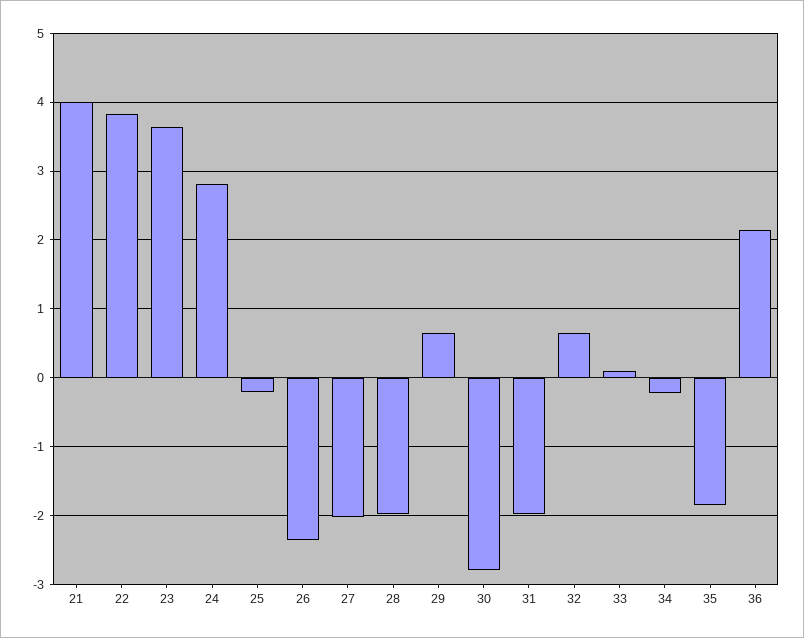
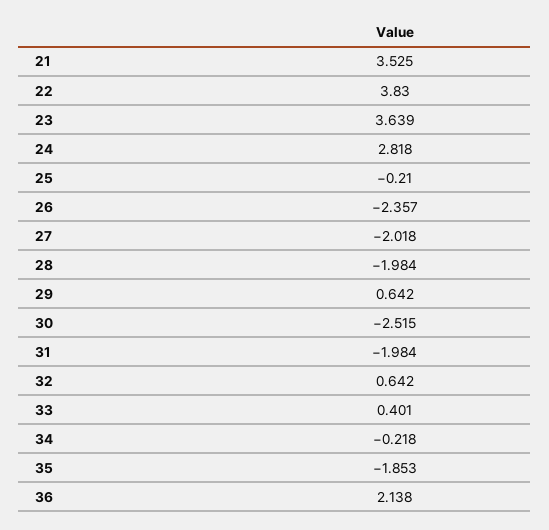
  {
-   "21": 4,
+   "21": 3.525,
    "22": 3.83,
    "23": 3.639,
    "24": 2.818,
    "25": -0.21,
    "26": -2.357,
    "27": -2.018,
    "28": -1.984,
    "29": 0.642,
-   "30": -2.8,
+   "30": -2.515,
    "31": -1.984,
    "32": 0.642,
-   "33": 0.1,
+   "33": 0.401,
    "34": -0.218,
    "35": -1.853,
    "36": 2.138
  }

